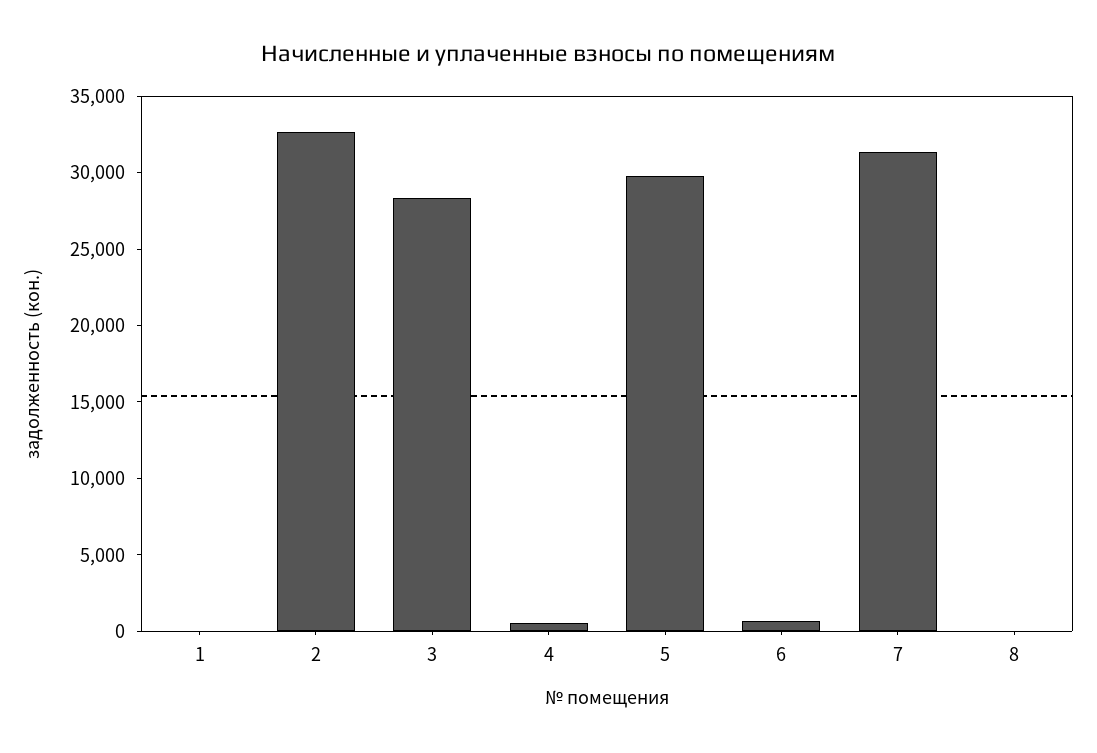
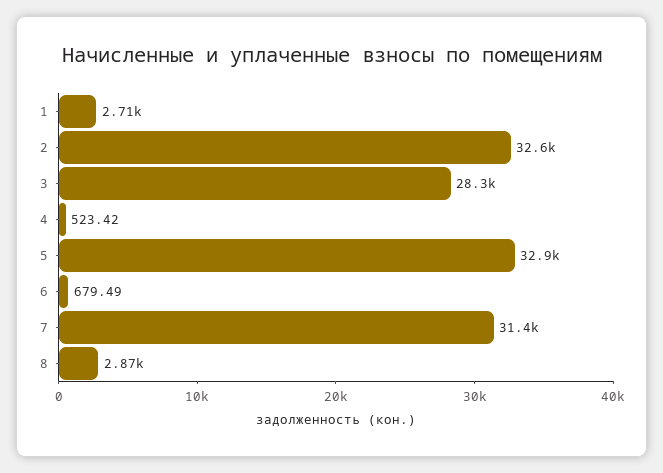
  {
-   "1": 0,
+   "1": 2710,
    "2": 32600,
    "3": 28300,
    "4": 523.42,
-   "5": 30000,
+   "5": 32900,
    "6": 679.49,
    "7": 31400,
-   "8": 0
+   "8": 2870
  }

